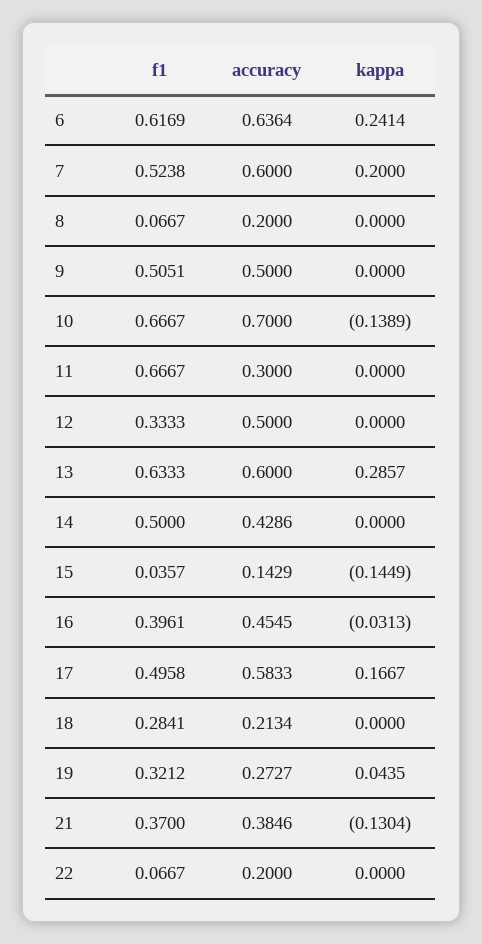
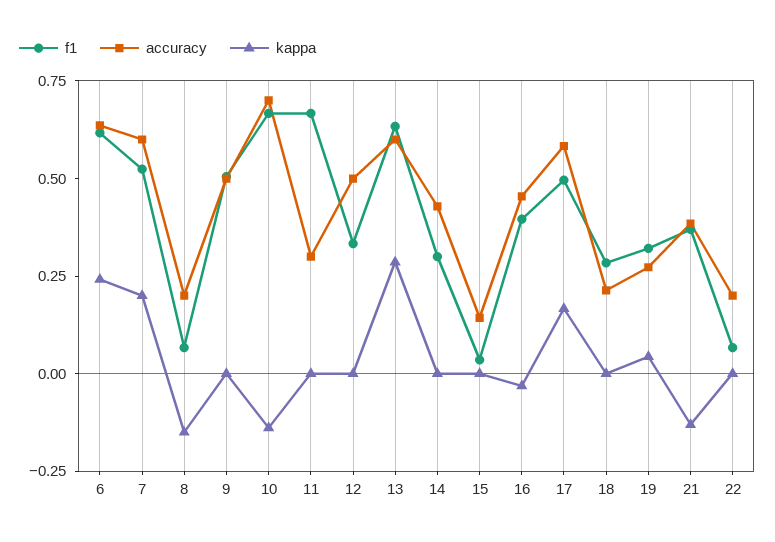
  {
    "f1": {
      "6": 0.6169,
      "7": 0.5238,
      "8": 0.0667,
      "9": 0.5051,
      "10": 0.6667,
      "11": 0.6667,
      "12": 0.3333,
      "13": 0.6333,
-     "14": 0.5,
+     "14": 0.3,
      "15": 0.0357,
      "16": 0.3961,
      "17": 0.4958,
      "18": 0.2841,
      "19": 0.3212,
      "21": 0.37,
      "22": 0.0667
    },
    "accuracy": {
      "6": 0.6364,
      "7": 0.6,
      "8": 0.2,
      "9": 0.5,
      "10": 0.7,
      "11": 0.3,
      "12": 0.5,
      "13": 0.6,
      "14": 0.4286,
      "15": 0.1429,
      "16": 0.4545,
      "17": 0.5833,
      "18": 0.2134,
      "19": 0.2727,
      "21": 0.3846,
      "22": 0.2
    },
    "kappa": {
      "6": 0.2414,
      "7": 0.2,
-     "8": 0,
+     "8": -0.15,
      "9": 0,
      "10": -0.1389,
      "11": 0,
      "12": 0,
      "13": 0.2857,
      "14": 0,
-     "15": -0.1449,
+     "15": 0,
      "16": -0.0313,
      "17": 0.1667,
      "18": 0,
      "19": 0.0435,
      "21": -0.1304,
      "22": 0
    }
  }

